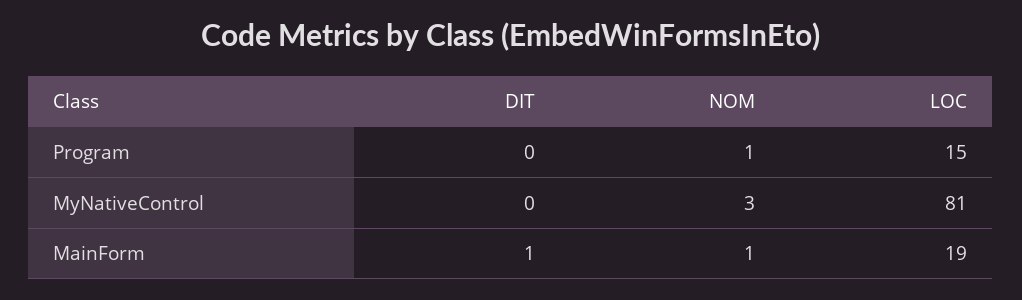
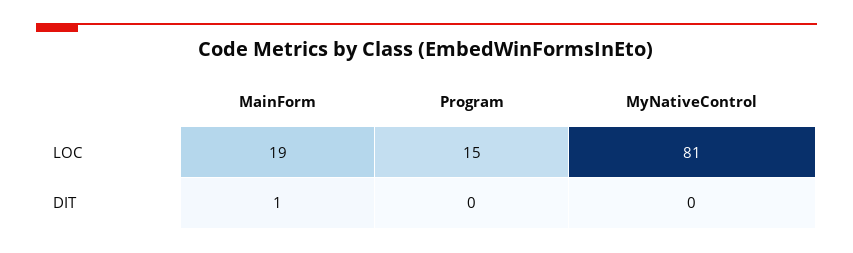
  {
    "DIT": {
      "Program": 0,
      "MyNativeControl": 0,
      "MainForm": 1
    },
-   "NOM": {
-     "Program": 1,
-     "MyNativeControl": 3,
-     "MainForm": 1
-   },
    "LOC": {
      "Program": 15,
      "MyNativeControl": 81,
      "MainForm": 19
    }
  }

